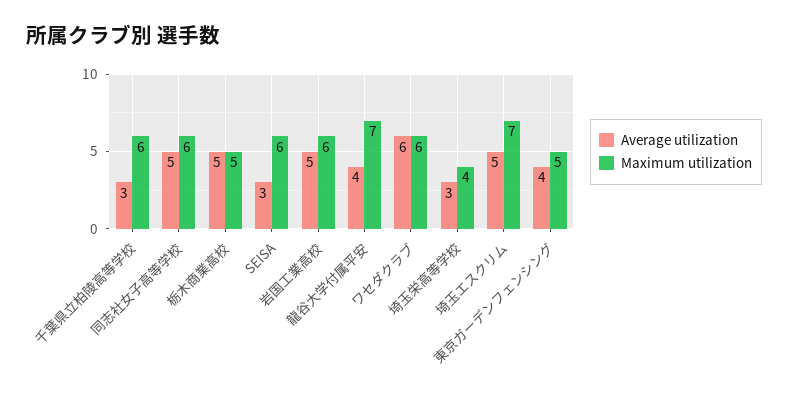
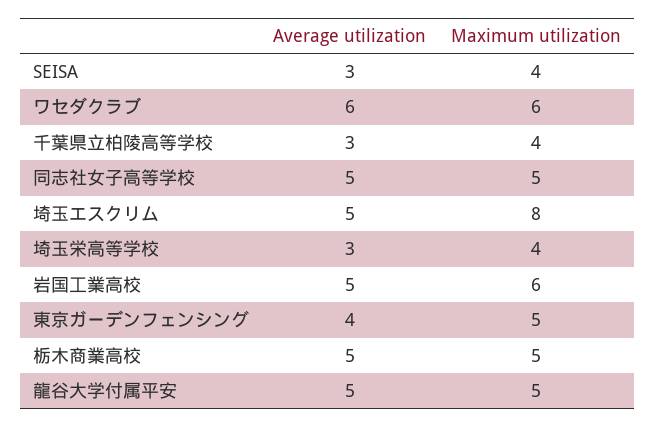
  {
    "Average utilization": {
      "千葉県立柏陵高等学校": 3,
      "同志社女子高等学校": 5,
      "栃木商業高校": 5,
      "SEISA": 3,
      "岩国工業高校": 5,
-     "龍谷大学付属平安": 4,
+     "龍谷大学付属平安": 5,
      "ワセダクラブ": 6,
      "埼玉栄高等学校": 3,
      "埼玉エスクリム": 5,
      "東京ガーデンフェンシング": 4
    },
    "Maximum utilization": {
-     "千葉県立柏陵高等学校": 6,
+     "千葉県立柏陵高等学校": 4,
-     "同志社女子高等学校": 6,
+     "同志社女子高等学校": 5,
      "栃木商業高校": 5,
-     "SEISA": 6,
+     "SEISA": 4,
      "岩国工業高校": 6,
-     "龍谷大学付属平安": 7,
+     "龍谷大学付属平安": 5,
      "ワセダクラブ": 6,
      "埼玉栄高等学校": 4,
-     "埼玉エスクリム": 7,
+     "埼玉エスクリム": 8,
      "東京ガーデンフェンシング": 5
    }
  }

